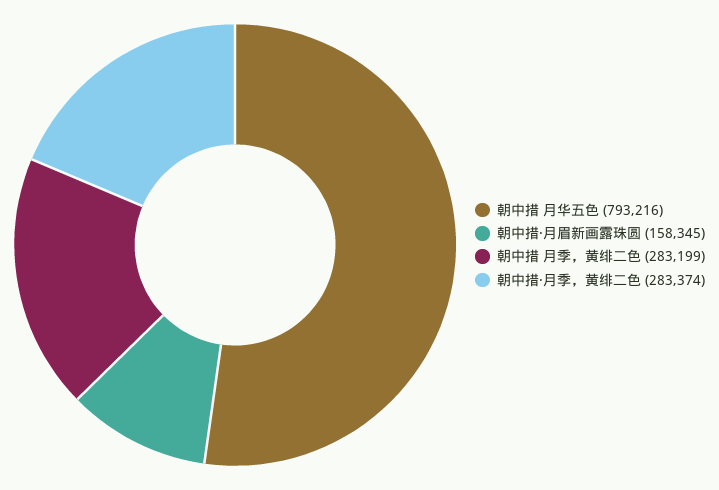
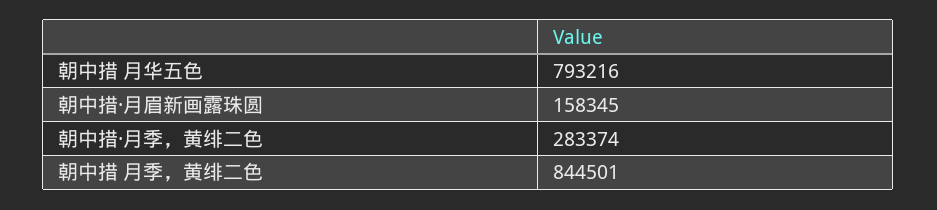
  {
    "朝中措 月华五色": 793216,
    "朝中措·月眉新画露珠圆": 158345,
-   "朝中措 月季，黄绯二色": 283199,
+   "朝中措 月季，黄绯二色": 844501,
    "朝中措·月季，黄绯二色": 283374
  }

